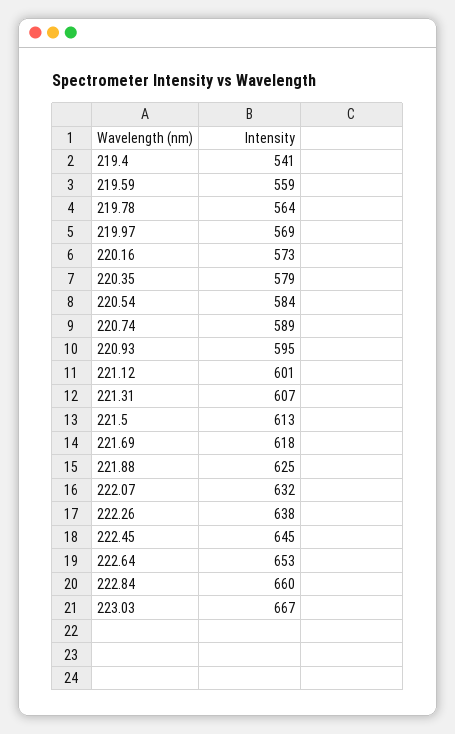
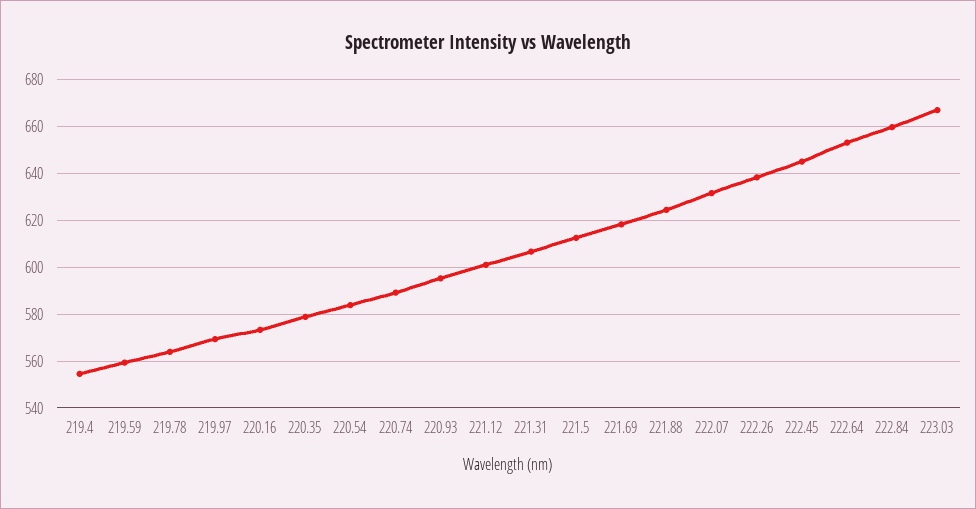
  {
-   "219.4": 541,
+   "219.4": 555,
    "219.59": 559,
    "219.78": 564,
    "219.97": 569,
    "220.16": 573,
    "220.35": 579,
    "220.54": 584,
    "220.74": 589,
    "220.93": 595,
    "221.12": 601,
    "221.31": 607,
    "221.5": 613,
    "221.69": 618,
    "221.88": 625,
    "222.07": 632,
    "222.26": 638,
    "222.45": 645,
    "222.64": 653,
    "222.84": 660,
    "223.03": 667
  }

